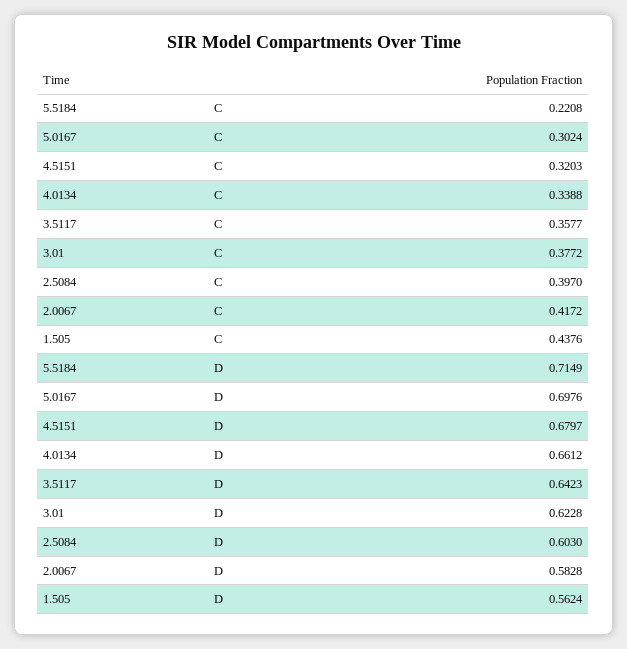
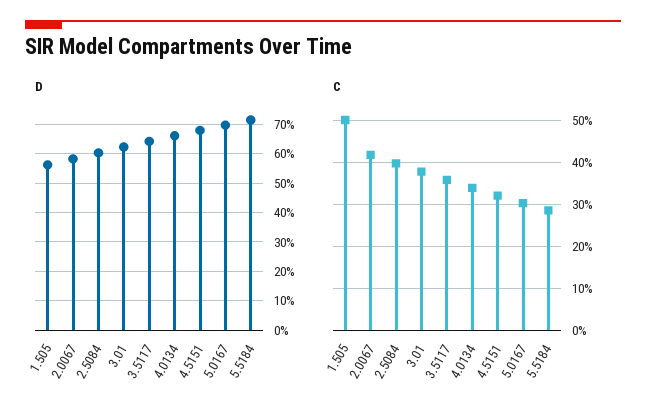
  {
    "C": {
-     "5.5184": 0.2208,
+     "5.5184": 0.28,
      "5.0167": 0.3024,
      "4.5151": 0.3203,
      "4.0134": 0.3388,
      "3.5117": 0.3577,
      "3.01": 0.3772,
      "2.5084": 0.397,
      "2.0067": 0.4172,
-     "1.505": 0.4376
+     "1.505": 0.5
    },
    "D": {
      "5.5184": 0.7149,
      "5.0167": 0.6976,
      "4.5151": 0.6797,
      "4.0134": 0.6612,
      "3.5117": 0.6423,
      "3.01": 0.6228,
      "2.5084": 0.603,
      "2.0067": 0.5828,
      "1.505": 0.5624
    }
  }

